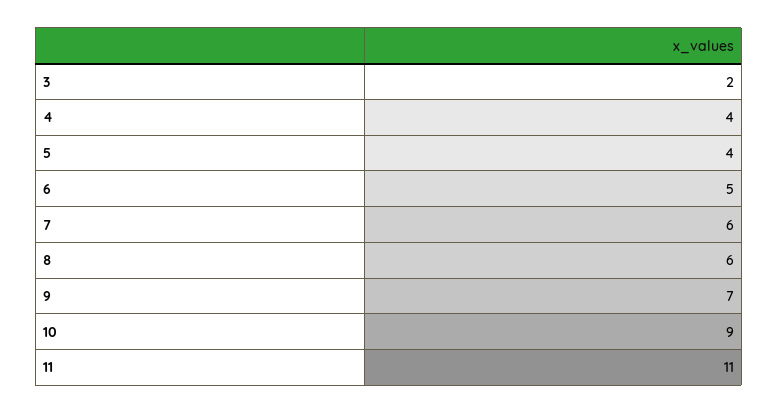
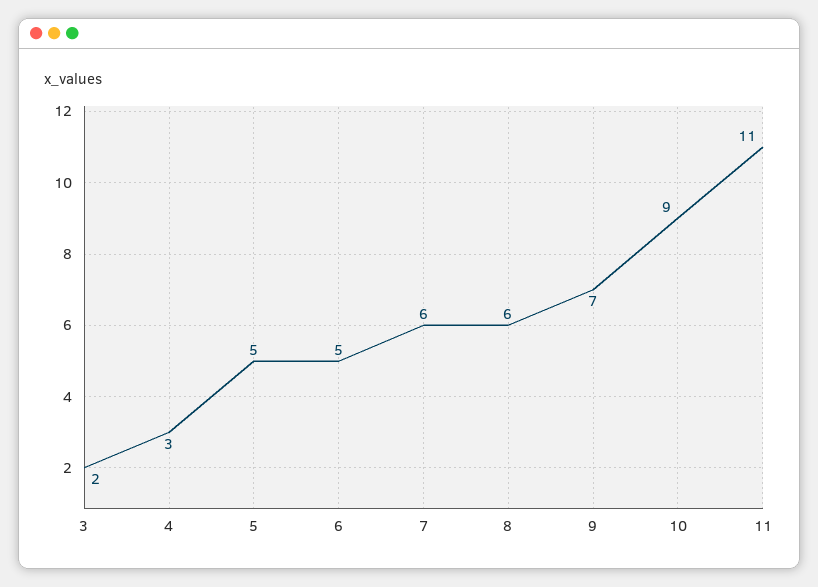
  {
    "3": 2,
-   "4": 4,
+   "4": 3,
-   "5": 4,
+   "5": 5,
    "6": 5,
    "7": 6,
    "8": 6,
    "9": 7,
    "10": 9,
    "11": 11
  }

